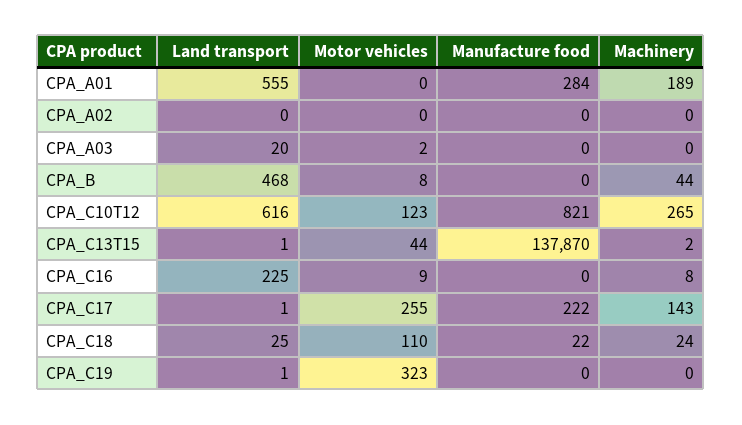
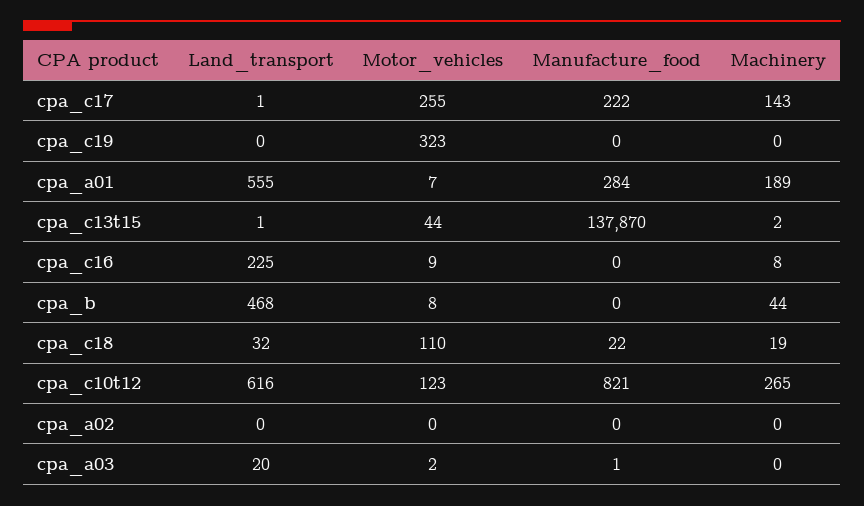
  {
    "Land transport": {
      "CPA_A01": 555,
      "CPA_A02": 0,
      "CPA_A03": 20,
      "CPA_B": 468,
      "CPA_C10T12": 616,
      "CPA_C13T15": 1,
      "CPA_C16": 225,
      "CPA_C17": 1,
-     "CPA_C18": 25,
+     "CPA_C18": 32,
-     "CPA_C19": 1
+     "CPA_C19": 0
    },
    "Motor vehicles": {
-     "CPA_A01": 0,
+     "CPA_A01": 7,
      "CPA_A02": 0,
      "CPA_A03": 2,
      "CPA_B": 8,
      "CPA_C10T12": 123,
      "CPA_C13T15": 44,
      "CPA_C16": 9,
      "CPA_C17": 255,
      "CPA_C18": 110,
      "CPA_C19": 323
    },
    "Manufacture food": {
      "CPA_A01": 284,
      "CPA_A02": 0,
-     "CPA_A03": 0,
+     "CPA_A03": 1,
      "CPA_B": 0,
      "CPA_C10T12": 821,
      "CPA_C13T15": 137870,
      "CPA_C16": 0,
      "CPA_C17": 222,
      "CPA_C18": 22,
      "CPA_C19": 0
    },
    "Machinery": {
      "CPA_A01": 189,
      "CPA_A02": 0,
      "CPA_A03": 0,
      "CPA_B": 44,
      "CPA_C10T12": 265,
      "CPA_C13T15": 2,
      "CPA_C16": 8,
      "CPA_C17": 143,
-     "CPA_C18": 24,
+     "CPA_C18": 19,
      "CPA_C19": 0
    }
  }

